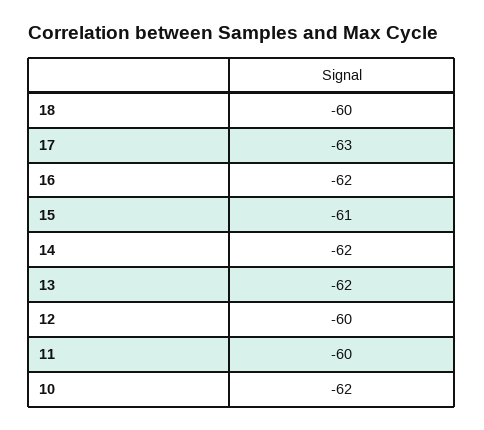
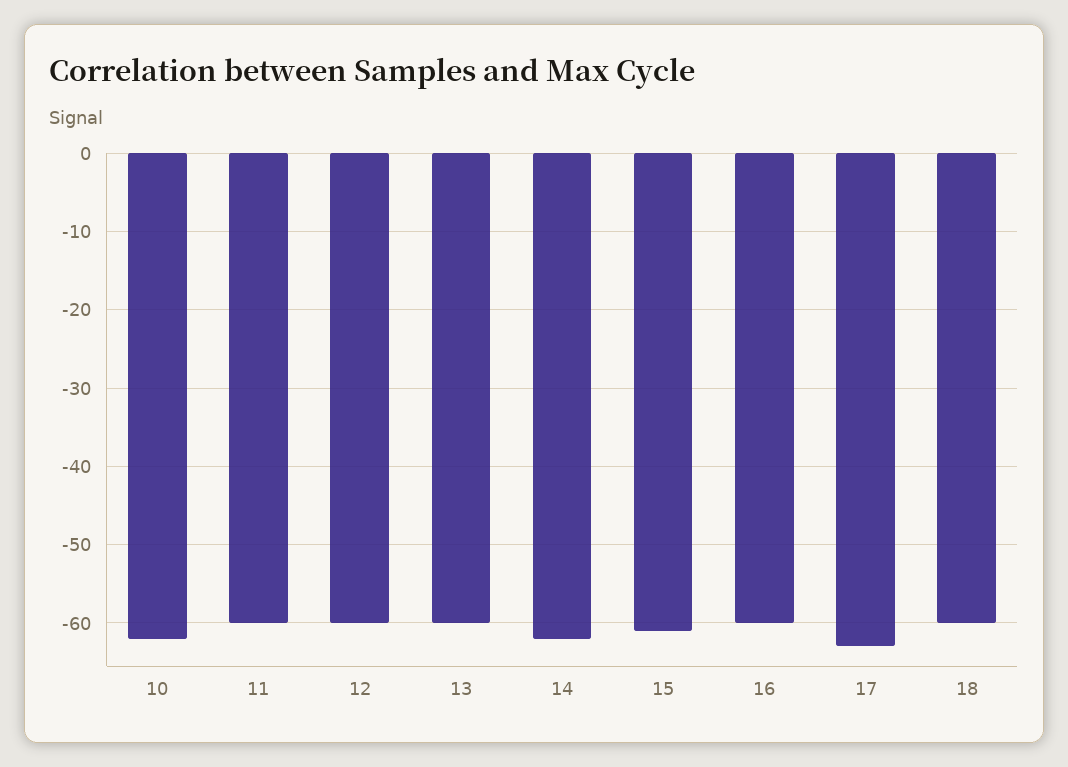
  {
    "18": -60,
    "17": -63,
-   "16": -62,
+   "16": -60,
    "15": -61,
    "14": -62,
-   "13": -62,
+   "13": -60,
    "12": -60,
    "11": -60,
    "10": -62
  }

